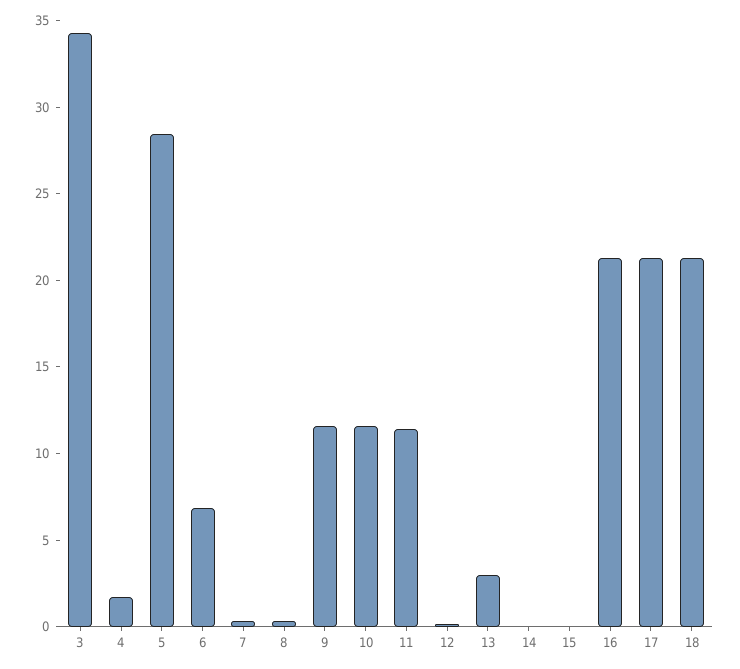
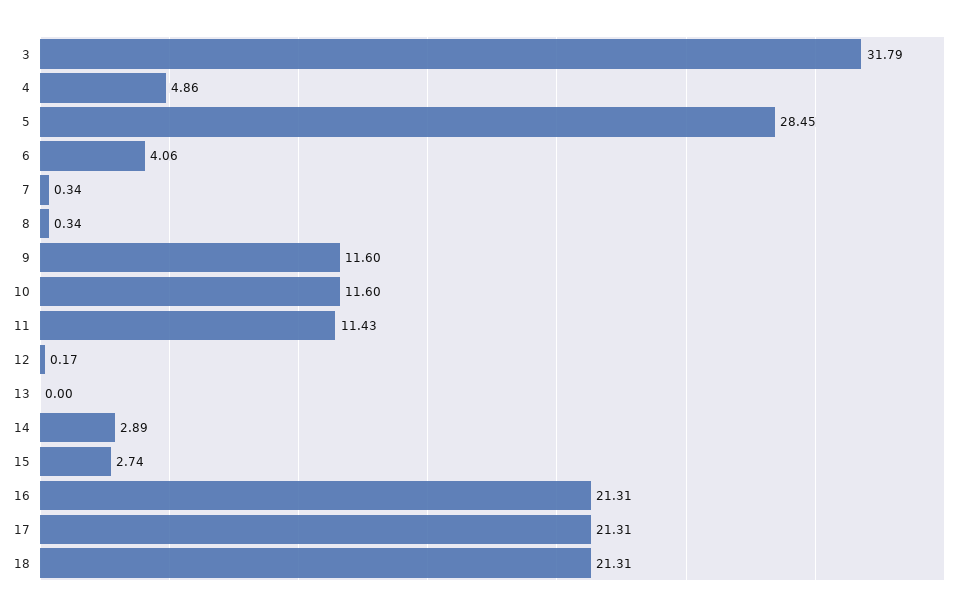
  {
-   "3": 34,
+   "3": 31.79,
-   "4": 2,
+   "4": 4.86,
    "5": 28.45,
-   "6": 7,
+   "6": 4.06,
    "7": 0.34,
    "8": 0.34,
    "9": 11.6,
    "10": 11.6,
    "11": 11.43,
    "12": 0.17,
-   "13": 3,
+   "13": 0,
-   "14": 0,
+   "14": 2.89,
-   "15": 0,
+   "15": 2.74,
    "16": 21.31,
    "17": 21.31,
    "18": 21.31
  }

